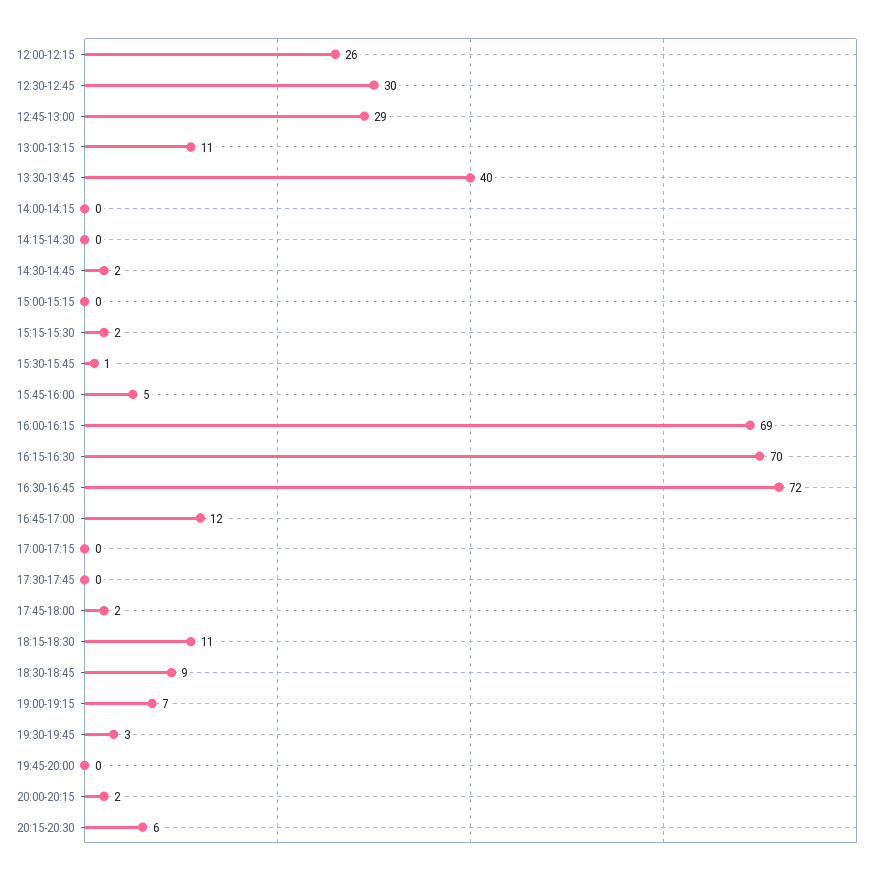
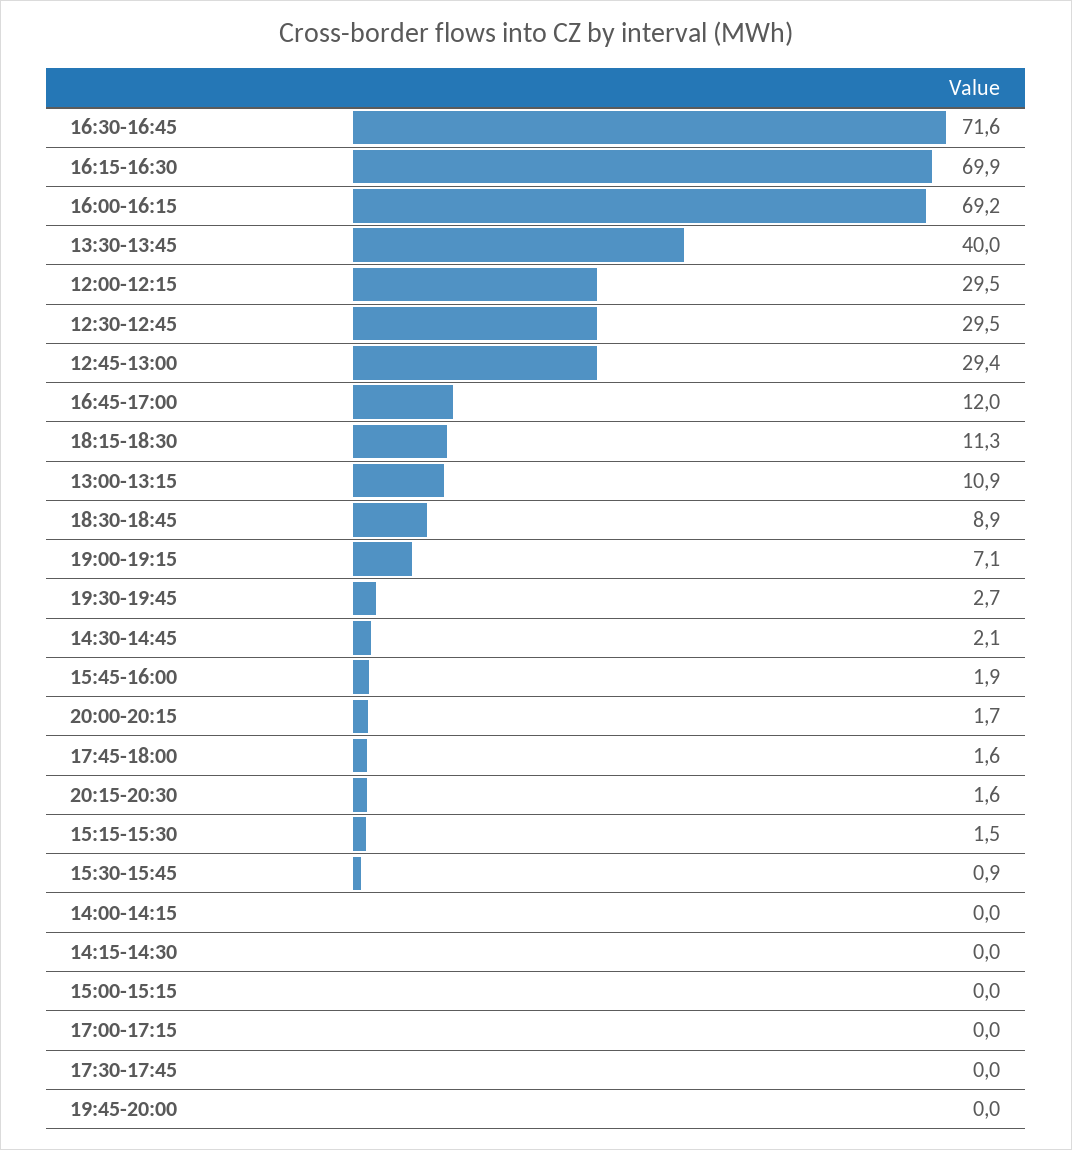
  {
-   "12:00-12:15": 26,
+   "12:00-12:15": 29.5,
    "12:30-12:45": 29.5,
    "12:45-13:00": 29.4,
    "13:00-13:15": 10.9,
    "13:30-13:45": 40,
    "14:00-14:15": 0,
    "14:15-14:30": 0,
    "14:30-14:45": 2.1,
    "15:00-15:15": 0,
    "15:15-15:30": 1.5,
    "15:30-15:45": 0.9,
-   "15:45-16:00": 5,
+   "15:45-16:00": 1.9,
    "16:00-16:15": 69.2,
    "16:15-16:30": 69.9,
    "16:30-16:45": 71.6,
    "16:45-17:00": 12,
    "17:00-17:15": 0,
    "17:30-17:45": 0,
    "17:45-18:00": 1.6,
    "18:15-18:30": 11.3,
    "18:30-18:45": 8.9,
    "19:00-19:15": 7.1,
    "19:30-19:45": 2.7,
    "19:45-20:00": 0,
    "20:00-20:15": 1.7,
-   "20:15-20:30": 6
+   "20:15-20:30": 1.6
  }

